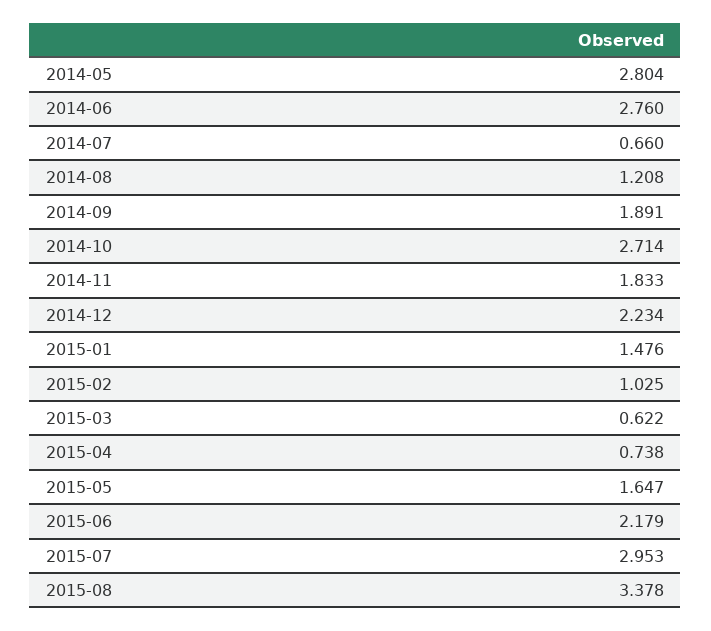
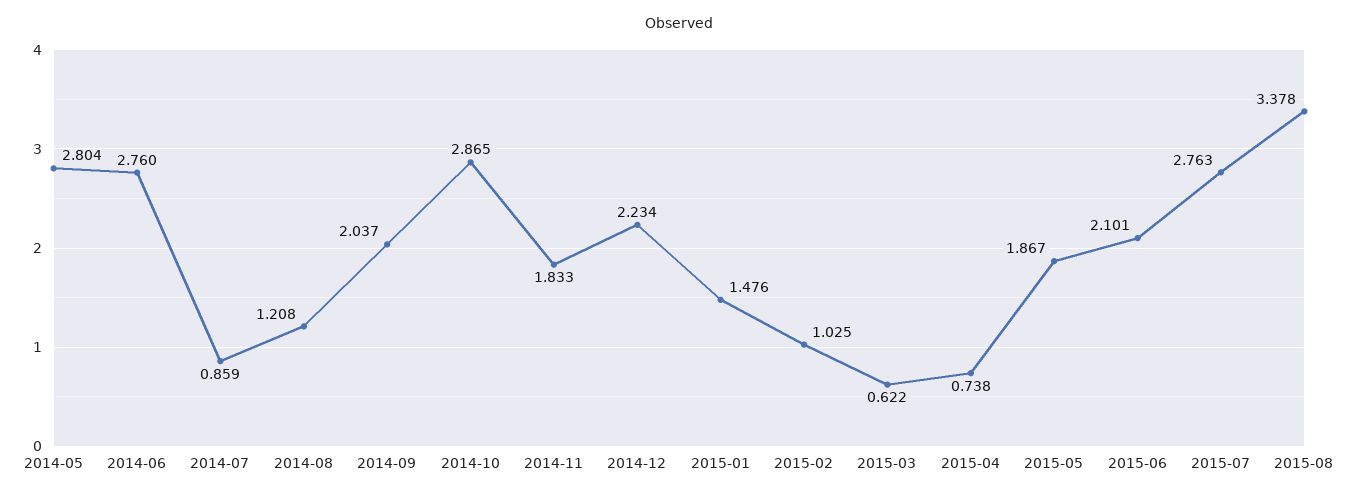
  {
    "2014-05": 2.804,
    "2014-06": 2.76,
-   "2014-07": 0.66,
+   "2014-07": 0.859,
    "2014-08": 1.208,
-   "2014-09": 1.891,
+   "2014-09": 2.037,
-   "2014-10": 2.714,
+   "2014-10": 2.865,
    "2014-11": 1.833,
    "2014-12": 2.234,
    "2015-01": 1.476,
    "2015-02": 1.025,
    "2015-03": 0.622,
    "2015-04": 0.738,
-   "2015-05": 1.647,
+   "2015-05": 1.867,
-   "2015-06": 2.179,
+   "2015-06": 2.101,
-   "2015-07": 2.953,
+   "2015-07": 2.763,
    "2015-08": 3.378
  }

